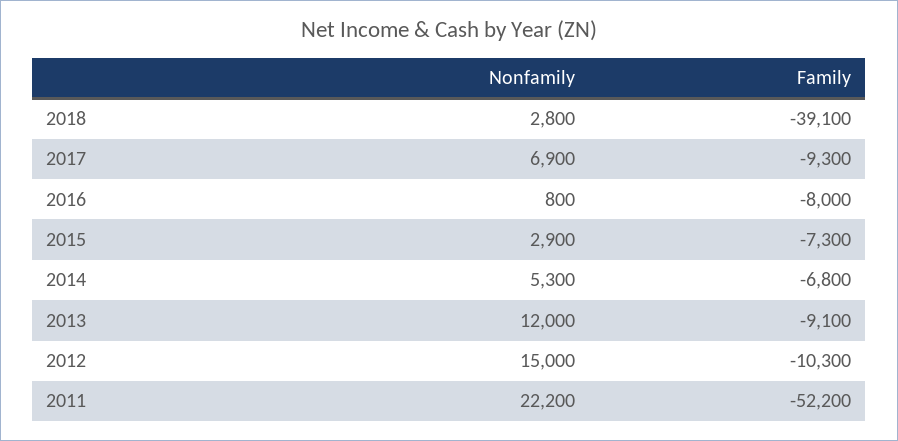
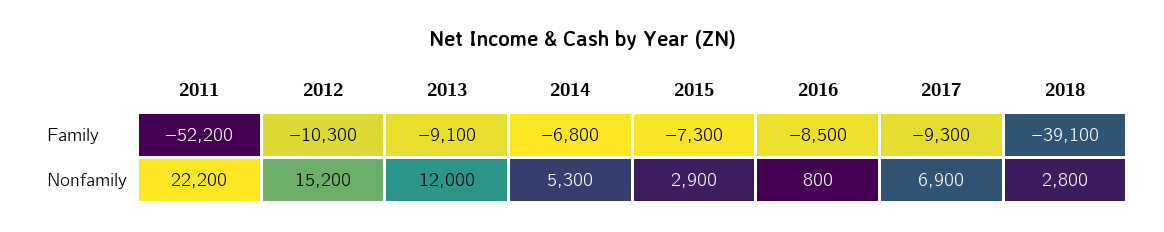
  {
    "Nonfamily": {
      "2018": 2800,
      "2017": 6900,
      "2016": 800,
      "2015": 2900,
      "2014": 5300,
      "2013": 12000,
-     "2012": 15000,
+     "2012": 15200,
      "2011": 22200
    },
    "Family": {
      "2018": -39100,
      "2017": -9300,
-     "2016": -8000,
+     "2016": -8500,
      "2015": -7300,
      "2014": -6800,
      "2013": -9100,
      "2012": -10300,
      "2011": -52200
    }
  }

